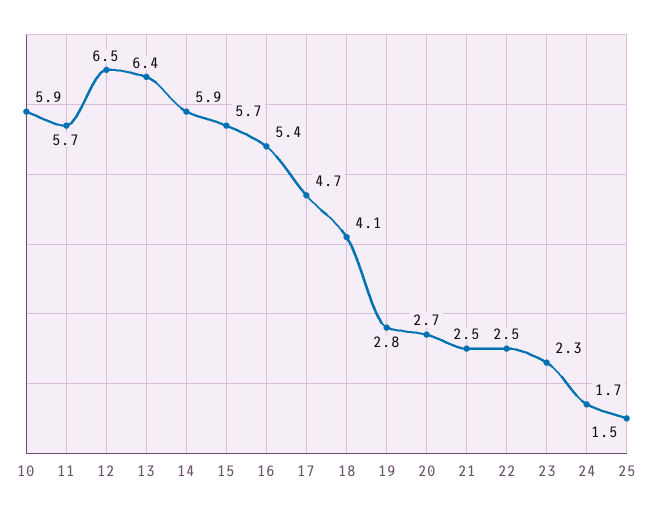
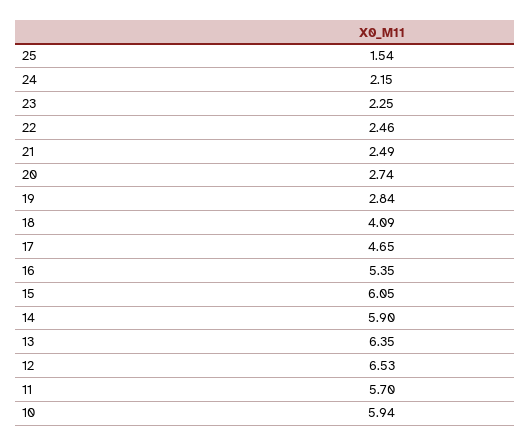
  {
    "10": 5.94,
    "11": 5.7,
    "12": 6.53,
    "13": 6.35,
    "14": 5.9,
-   "15": 5.7,
+   "15": 6.05,
    "16": 5.35,
    "17": 4.65,
    "18": 4.09,
    "19": 2.84,
    "20": 2.74,
    "21": 2.49,
    "22": 2.46,
    "23": 2.25,
-   "24": 1.7,
+   "24": 2.15,
    "25": 1.54
  }

